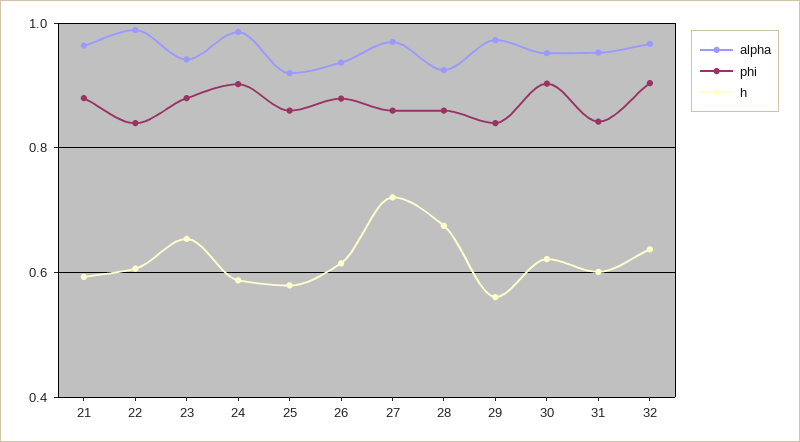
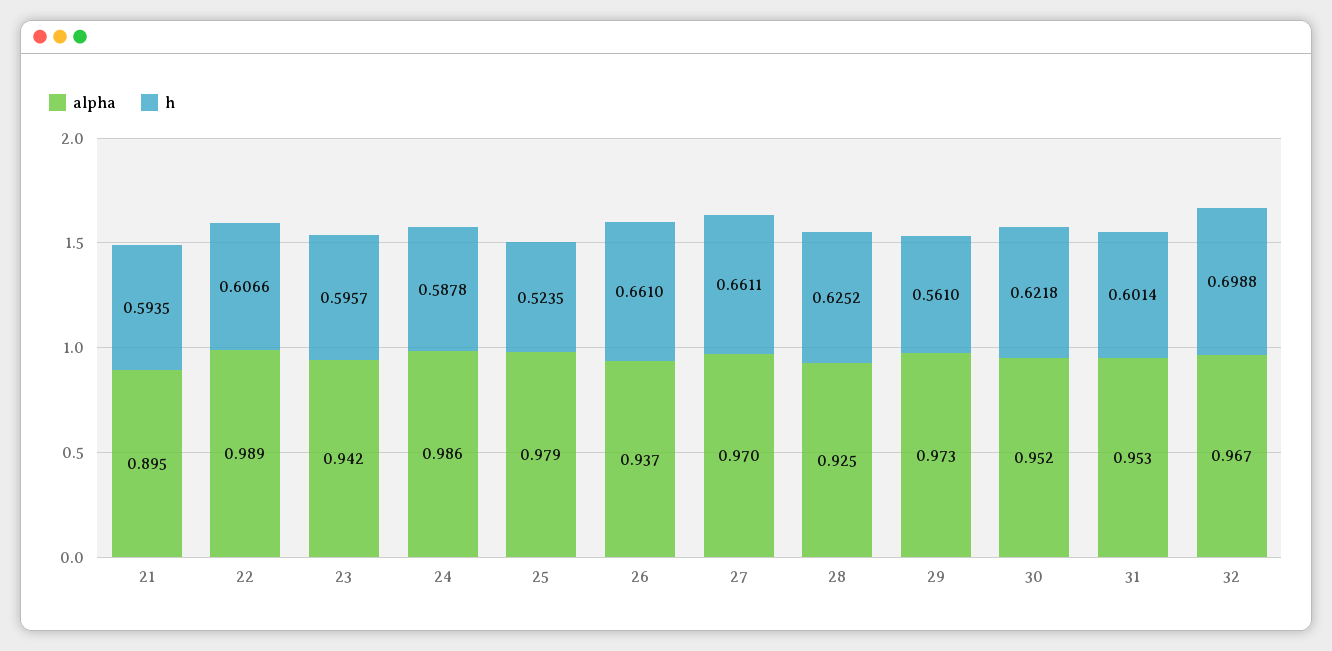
  {
    "alpha": {
-     "21": 0.96,
+     "21": 0.895,
      "22": 0.989,
      "23": 0.942,
      "24": 0.986,
-     "25": 0.92,
+     "25": 0.979,
      "26": 0.937,
      "27": 0.97,
      "28": 0.925,
      "29": 0.973,
      "30": 0.952,
      "31": 0.953,
      "32": 0.967
    },
-   "phi": {
-     "21": 0.88,
-     "22": 0.84,
-     "23": 0.88,
-     "24": 0.9,
-     "25": 0.86,
-     "26": 0.88,
-     "27": 0.86,
-     "28": 0.86,
-     "29": 0.84,
-     "30": 0.9,
-     "31": 0.84,
-     "32": 0.9
-   },
    "h": {
      "21": 0.5935,
      "22": 0.6066,
-     "23": 0.66,
+     "23": 0.5957,
      "24": 0.5878,
-     "25": 0.58,
+     "25": 0.5235,
-     "26": 0.62,
+     "26": 0.661,
-     "27": 0.72,
+     "27": 0.6611,
-     "28": 0.68,
+     "28": 0.6252,
      "29": 0.561,
      "30": 0.6218,
      "31": 0.6014,
-     "32": 0.64
+     "32": 0.6988
    }
  }

